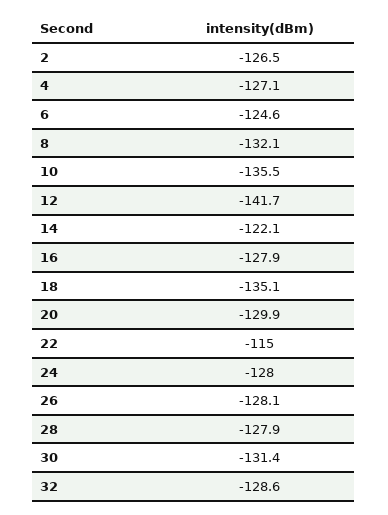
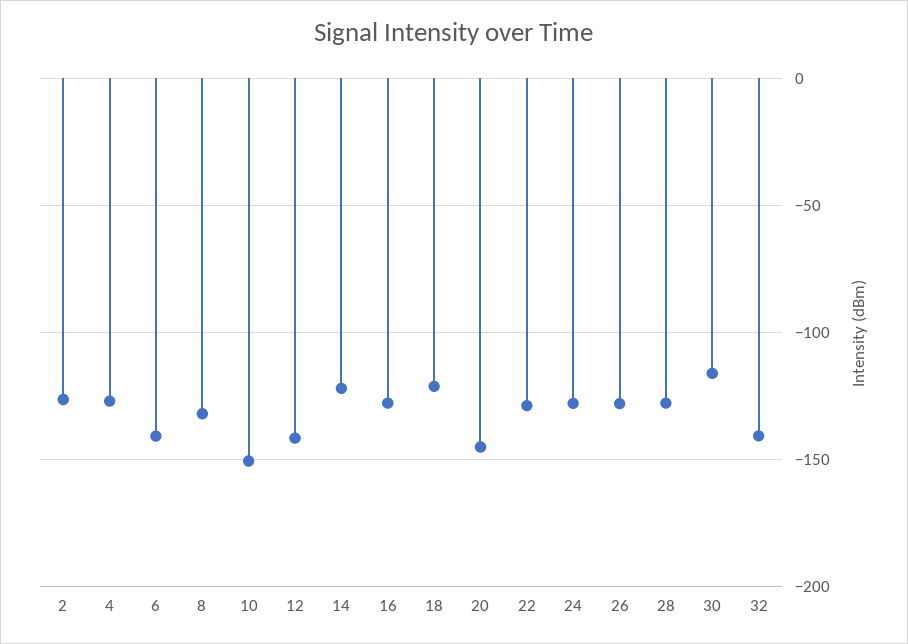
  {
    "2": -126.5,
    "4": -127.1,
-   "6": -124.6,
+   "6": -140,
    "8": -132.1,
-   "10": -135.5,
+   "10": -150,
    "12": -141.7,
    "14": -122.1,
    "16": -127.9,
-   "18": -135.1,
+   "18": -120,
-   "20": -129.9,
+   "20": -145,
-   "22": -115,
+   "22": -130,
    "24": -128,
    "26": -128.1,
    "28": -127.9,
-   "30": -131.4,
+   "30": -115,
-   "32": -128.6
+   "32": -140
  }

